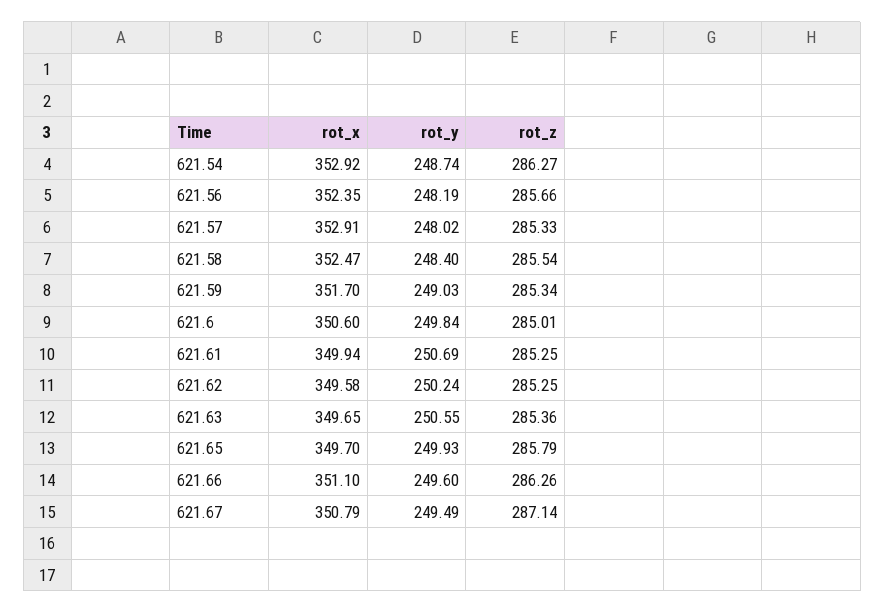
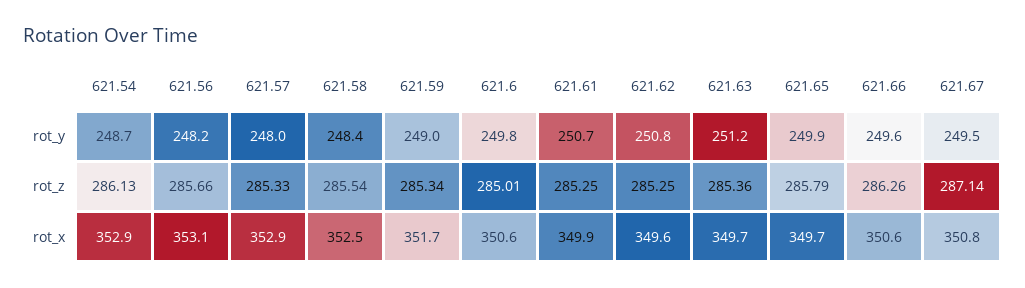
  {
    "rot_x": {
      "621.54": 352.92,
-     "621.56": 352.35,
+     "621.56": 353.1,
      "621.57": 352.91,
      "621.58": 352.47,
      "621.59": 351.7,
      "621.6": 350.6,
      "621.61": 349.94,
      "621.62": 349.58,
      "621.63": 349.65,
      "621.65": 349.7,
-     "621.66": 351.1,
+     "621.66": 350.6,
      "621.67": 350.79
    },
    "rot_y": {
      "621.54": 248.74,
      "621.56": 248.19,
      "621.57": 248.02,
      "621.58": 248.4,
      "621.59": 249.03,
      "621.6": 249.84,
      "621.61": 250.69,
-     "621.62": 250.24,
+     "621.62": 250.8,
-     "621.63": 250.55,
+     "621.63": 251.2,
      "621.65": 249.93,
      "621.66": 249.6,
      "621.67": 249.49
    },
    "rot_z": {
-     "621.54": 286.27,
+     "621.54": 286.13,
      "621.56": 285.66,
      "621.57": 285.33,
      "621.58": 285.54,
      "621.59": 285.34,
      "621.6": 285.01,
      "621.61": 285.25,
      "621.62": 285.25,
      "621.63": 285.36,
      "621.65": 285.79,
      "621.66": 286.26,
      "621.67": 287.14
    }
  }

